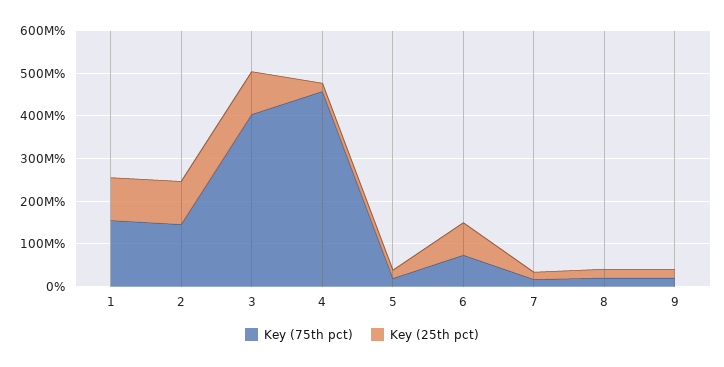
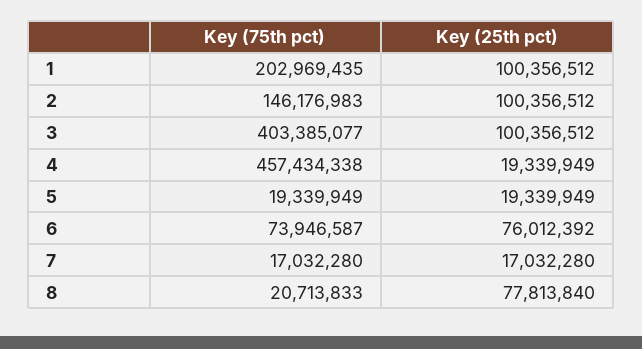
  {
    "Key (75th pct)": {
-     "1": 160000000,
+     "1": 202969435,
      "2": 146176983,
      "3": 403385077,
      "4": 457434338,
      "5": 19339949,
      "6": 73946587,
      "7": 17032280,
-     "8": 20713833,
+     "8": 20713833
-     "9": 20000000
    },
    "Key (25th pct)": {
      "1": 100356512,
      "2": 100356512,
      "3": 100356512,
      "4": 19339949,
      "5": 19339949,
      "6": 76012392,
      "7": 17032280,
-     "8": 20000000,
+     "8": 77813840
-     "9": 20000000
    }
  }

